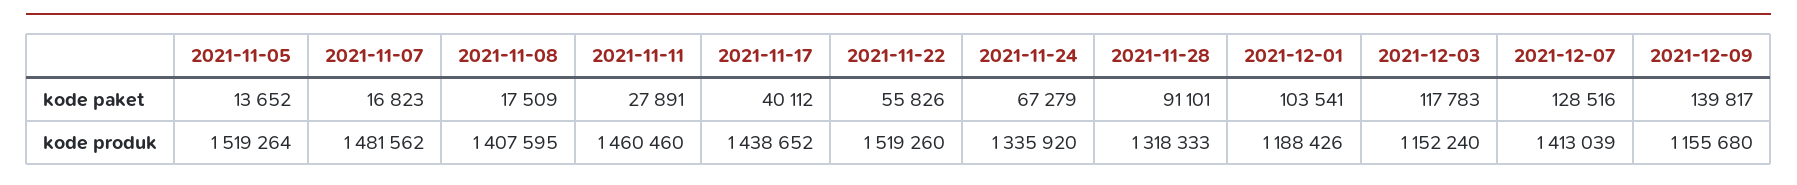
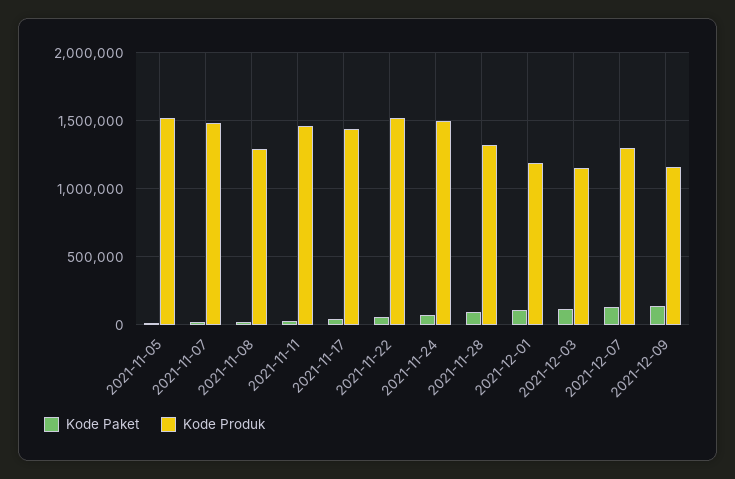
  {
    "kode paket": {
      "2021-11-05": 13652,
      "2021-11-07": 16823,
      "2021-11-08": 17509,
      "2021-11-11": 27891,
      "2021-11-17": 40112,
      "2021-11-22": 55826,
      "2021-11-24": 67279,
      "2021-11-28": 91101,
      "2021-12-01": 103541,
      "2021-12-03": 117783,
      "2021-12-07": 128516,
      "2021-12-09": 139817
    },
    "kode produk": {
      "2021-11-05": 1519264,
      "2021-11-07": 1481562,
-     "2021-11-08": 1407595,
+     "2021-11-08": 1300000,
      "2021-11-11": 1460460,
      "2021-11-17": 1438652,
      "2021-11-22": 1519260,
-     "2021-11-24": 1335920,
+     "2021-11-24": 1500000,
      "2021-11-28": 1318333,
      "2021-12-01": 1188426,
      "2021-12-03": 1152240,
-     "2021-12-07": 1413039,
+     "2021-12-07": 1300000,
      "2021-12-09": 1155680
    }
  }

